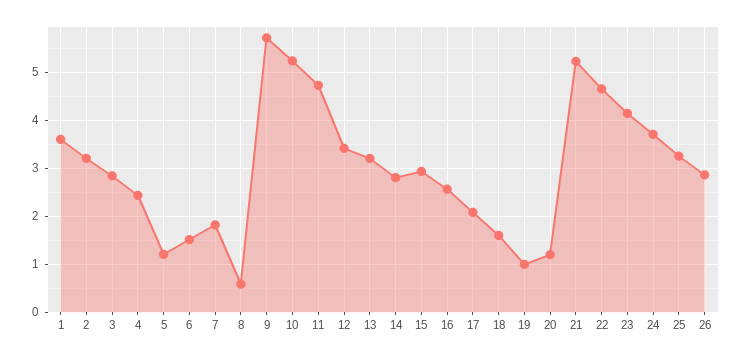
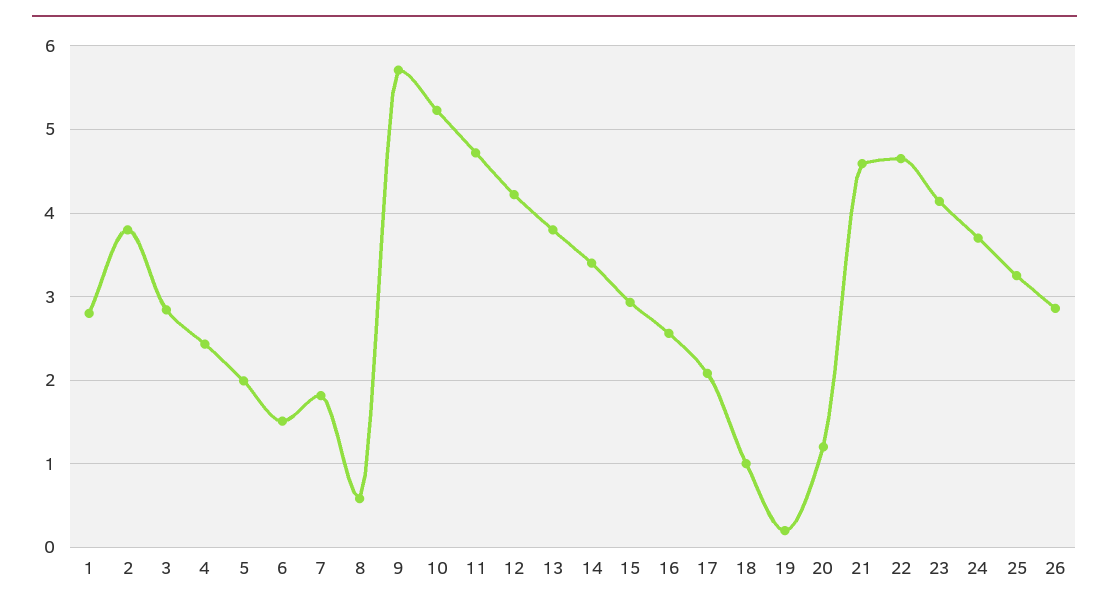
  {
-   "1": 3.6,
+   "1": 2.8,
-   "2": 3.2,
+   "2": 3.8,
    "3": 2.8,
    "4": 2.4,
-   "5": 1.2,
+   "5": 2,
    "6": 1.5,
    "7": 1.8,
    "8": 0.6,
    "9": 5.7,
    "10": 5.2,
    "11": 4.7,
-   "12": 3.4,
+   "12": 4.2,
-   "13": 3.2,
+   "13": 3.8,
-   "14": 2.8,
+   "14": 3.4,
    "15": 2.9,
    "16": 2.6,
    "17": 2.1,
-   "18": 1.6,
+   "18": 1,
-   "19": 1,
+   "19": 0.2,
    "20": 1.2,
-   "21": 5.2,
+   "21": 4.6,
    "22": 4.7,
    "23": 4.1,
    "24": 3.7,
    "25": 3.3,
    "26": 2.9
  }

